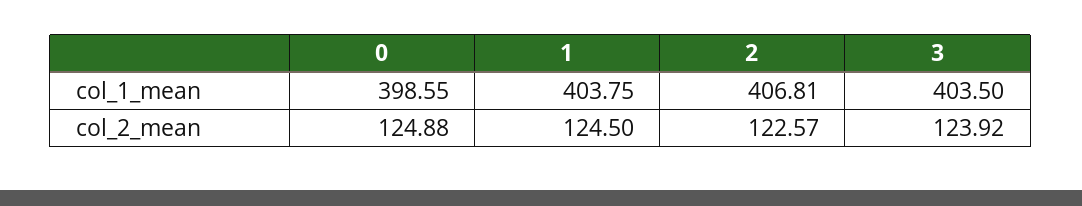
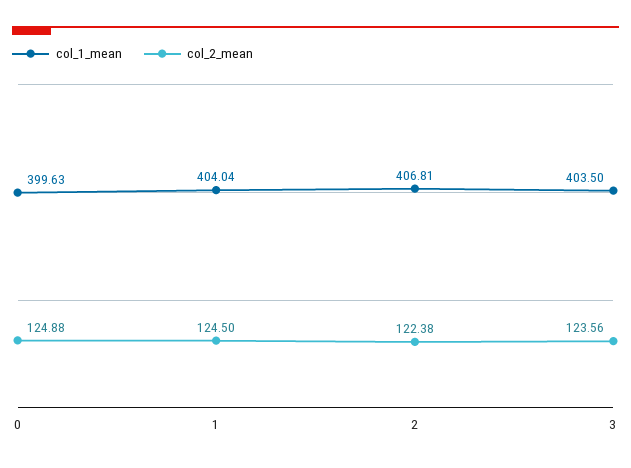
  {
    "col_1_mean": {
-     "0": 398.55,
+     "0": 399.63,
-     "1": 403.75,
+     "1": 404.04,
      "2": 406.81,
      "3": 403.5
    },
    "col_2_mean": {
      "0": 124.88,
      "1": 124.5,
-     "2": 122.57,
+     "2": 122.38,
-     "3": 123.92
+     "3": 123.56
    }
  }

